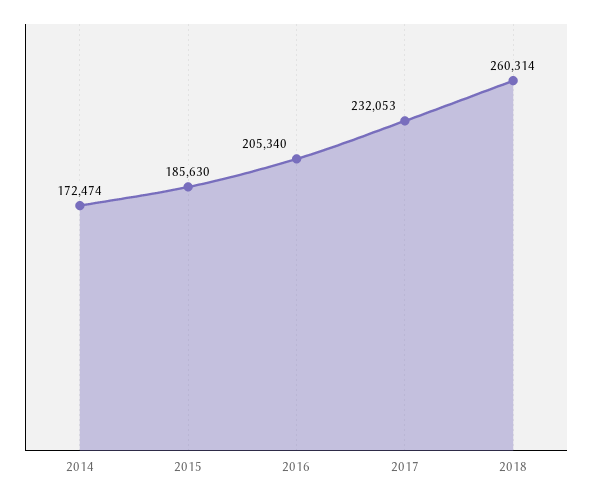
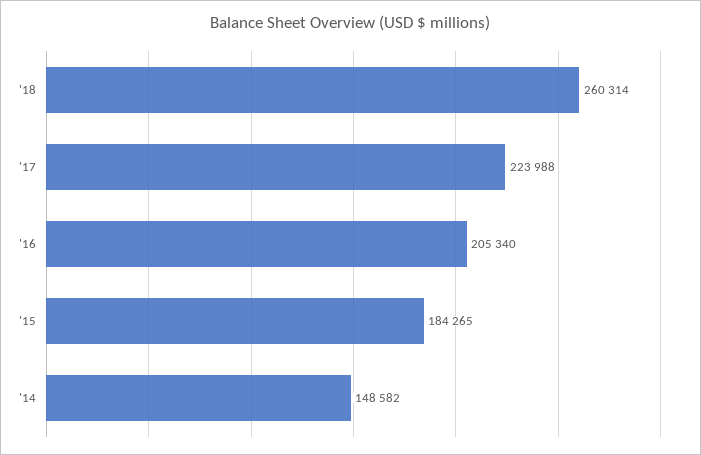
  {
-   "2014": 172474,
+   "2014": 148582,
-   "2015": 185630,
+   "2015": 184265,
    "2016": 205340,
-   "2017": 232053,
+   "2017": 223988,
    "2018": 260314
  }

